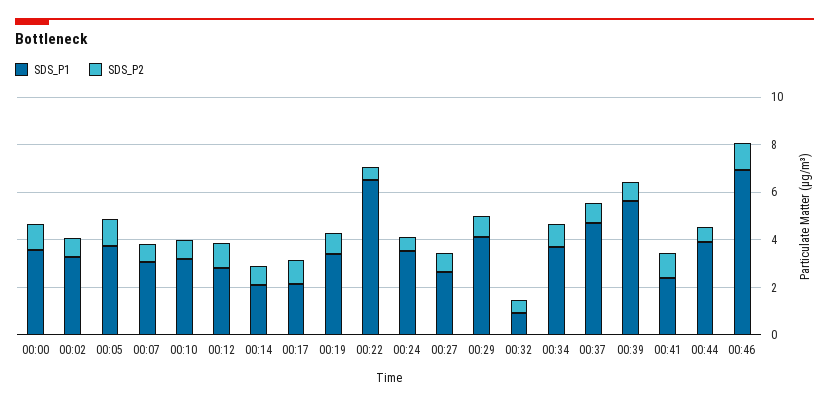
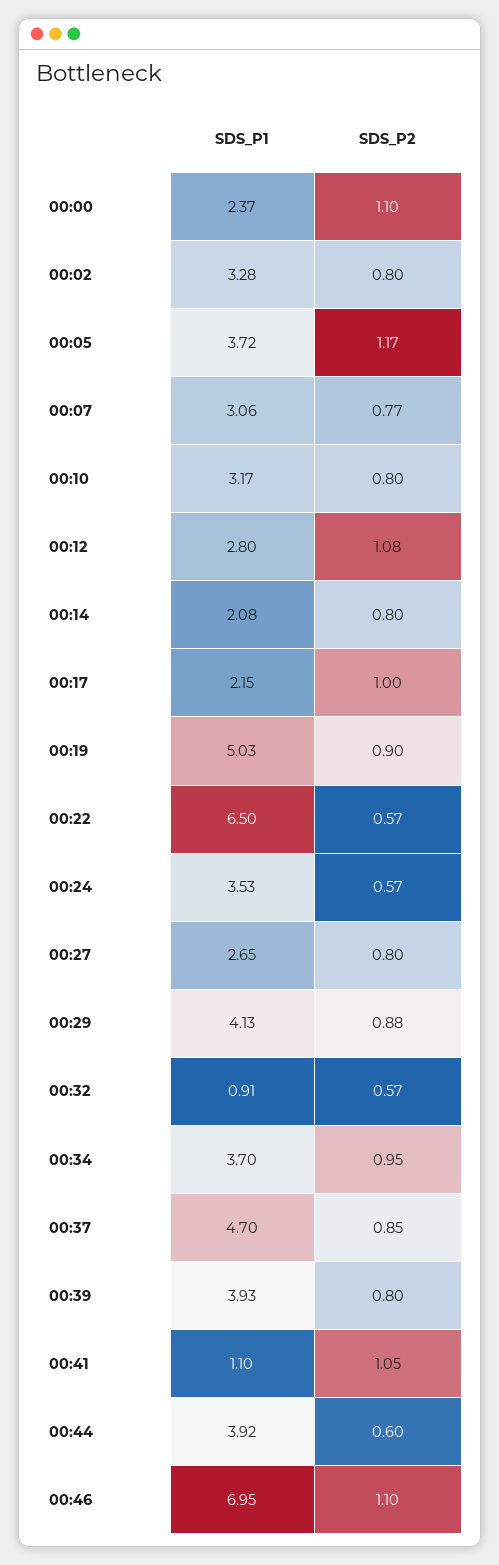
  {
    "SDS_P1": {
-     "00:00": 3.5,
+     "00:00": 2.37,
      "00:02": 3.28,
      "00:05": 3.72,
      "00:07": 3.06,
      "00:10": 3.17,
      "00:12": 2.8,
      "00:14": 2.08,
      "00:17": 2.15,
-     "00:19": 3.5,
+     "00:19": 5.03,
      "00:22": 6.5,
      "00:24": 3.53,
      "00:27": 2.65,
      "00:29": 4.13,
      "00:32": 0.91,
      "00:34": 3.7,
      "00:37": 4.7,
-     "00:39": 5.5,
+     "00:39": 3.93,
-     "00:41": 2.5,
+     "00:41": 1.1,
      "00:44": 3.92,
      "00:46": 6.95
    },
    "SDS_P2": {
      "00:00": 1.1,
      "00:02": 0.8,
      "00:05": 1.17,
      "00:07": 0.77,
      "00:10": 0.8,
      "00:12": 1.08,
      "00:14": 0.8,
      "00:17": 1,
      "00:19": 0.9,
      "00:22": 0.57,
      "00:24": 0.57,
      "00:27": 0.8,
      "00:29": 0.88,
      "00:32": 0.57,
      "00:34": 0.95,
      "00:37": 0.85,
      "00:39": 0.8,
      "00:41": 1.05,
      "00:44": 0.6,
      "00:46": 1.1
    }
  }

